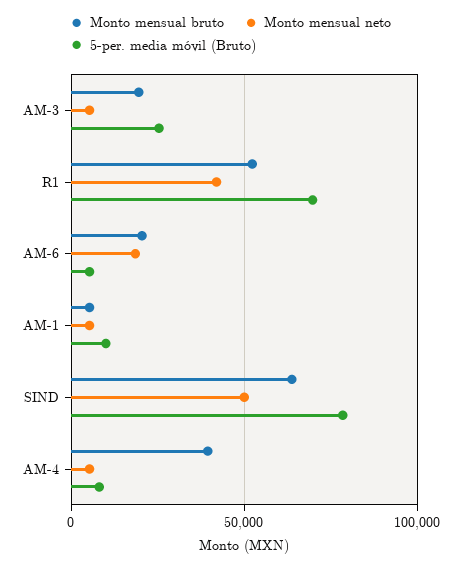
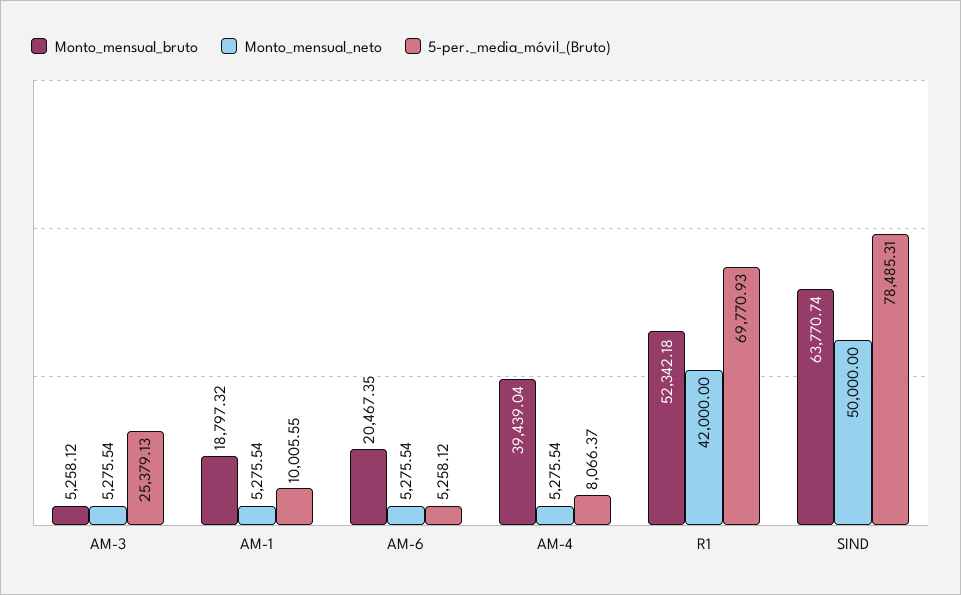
  {
    "Monto mensual bruto": {
-     "AM-3": 20000,
+     "AM-3": 5258.12,
      "R1": 52342.18,
      "AM-6": 20467.35,
-     "AM-1": 5000,
+     "AM-1": 18797.32,
      "SIND": 63770.74,
      "AM-4": 39439.04
    },
    "Monto mensual neto": {
      "AM-3": 5275.54,
      "R1": 42000,
-     "AM-6": 20000,
+     "AM-6": 5275.54,
      "AM-1": 5275.54,
      "SIND": 50000,
      "AM-4": 5275.54
    },
    "5-per. media móvil (Bruto)": {
      "AM-3": 25379.13,
      "R1": 69770.93,
      "AM-6": 5258.12,
      "AM-1": 10005.55,
      "SIND": 78485.31,
      "AM-4": 8066.37
    }
  }

